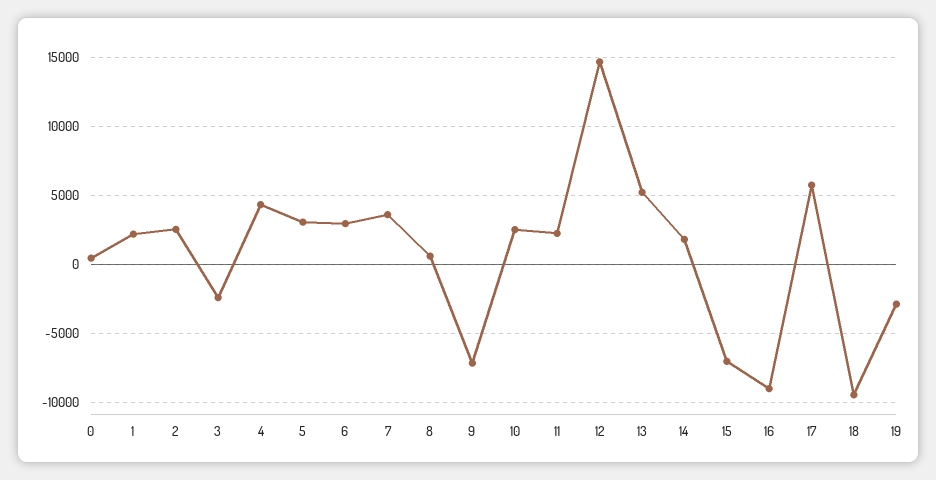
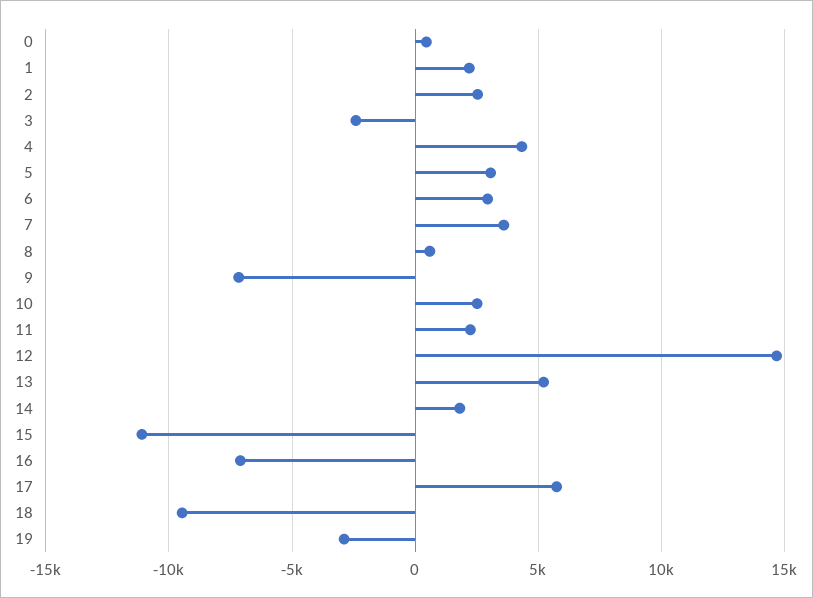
  {
    "0": 500,
    "1": 2000,
    "2": 2500,
    "3": -2500,
    "4": 4500,
    "5": 3000,
    "6": 3000,
    "7": 3500,
    "8": 500,
    "9": -7000,
    "10": 2500,
    "11": 2000,
    "12": 14500,
    "13": 5000,
    "14": 2000,
-   "15": -7000,
+   "15": -11000,
-   "16": -9000,
+   "16": -7000,
    "17": 5500,
    "18": -9500,
    "19": -3000
  }

